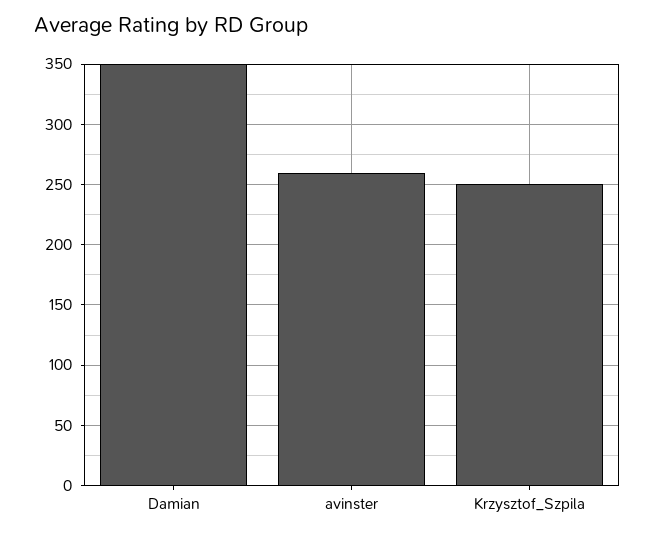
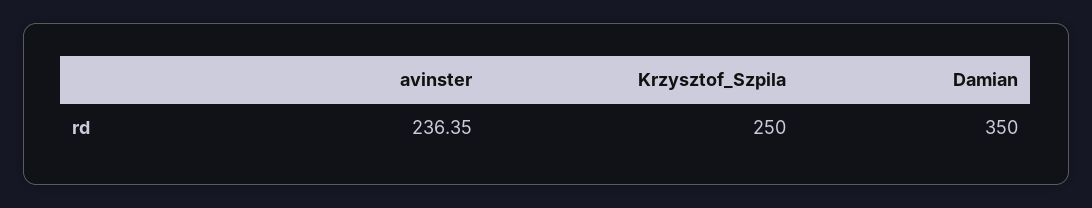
  {
    "Damian": 350,
-   "avinster": 260,
+   "avinster": 236.35,
    "Krzysztof_Szpila": 250
  }

